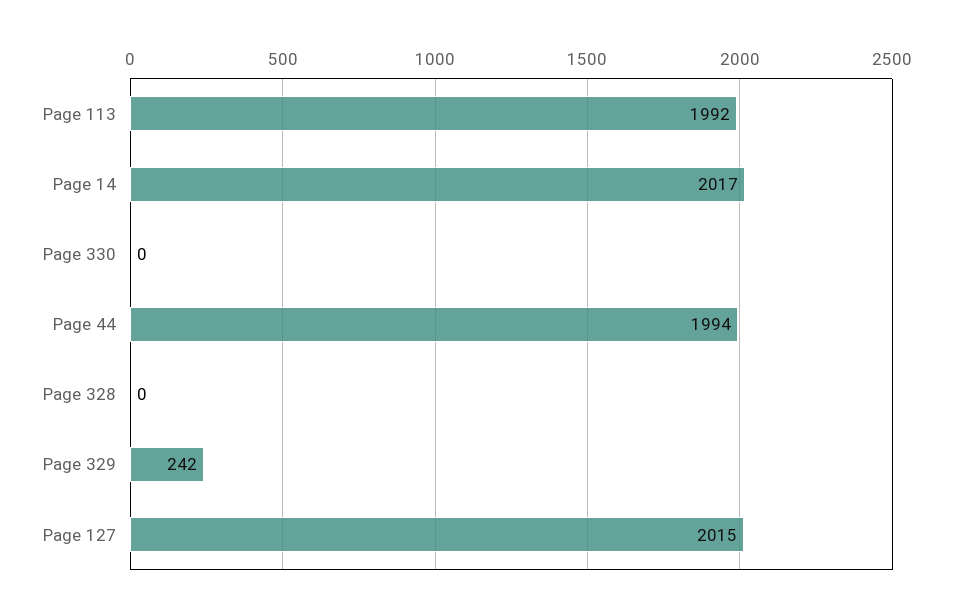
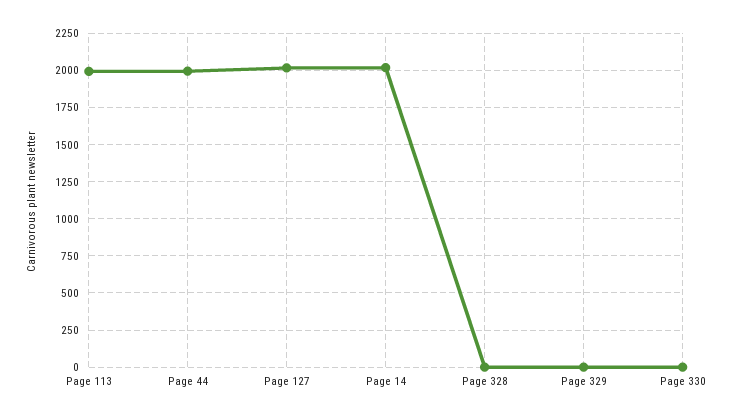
  {
    "Page 113": 1992,
    "Page 14": 2017,
    "Page 330": 0,
    "Page 44": 1994,
    "Page 328": 0,
-   "Page 329": 242,
+   "Page 329": 0,
    "Page 127": 2015
  }

